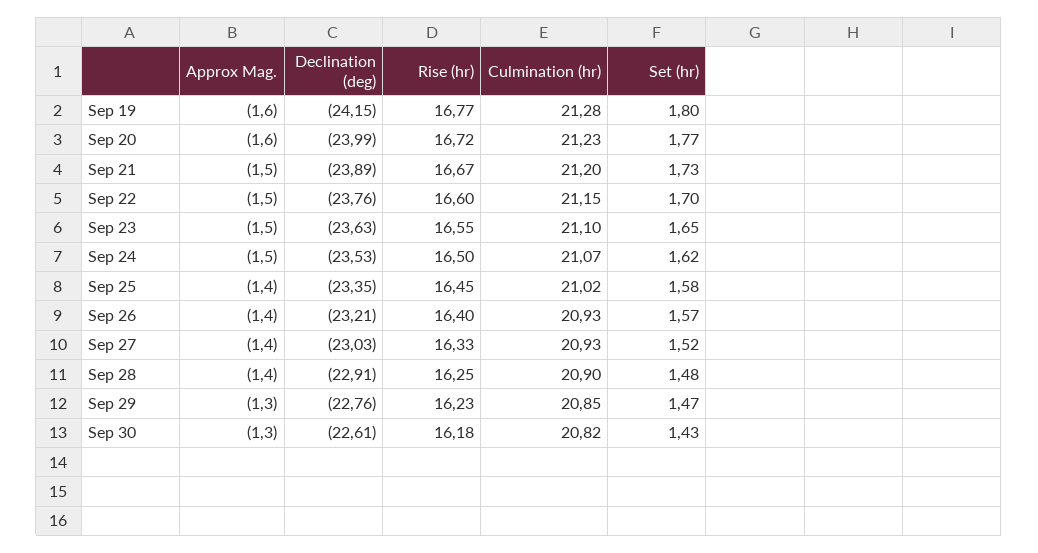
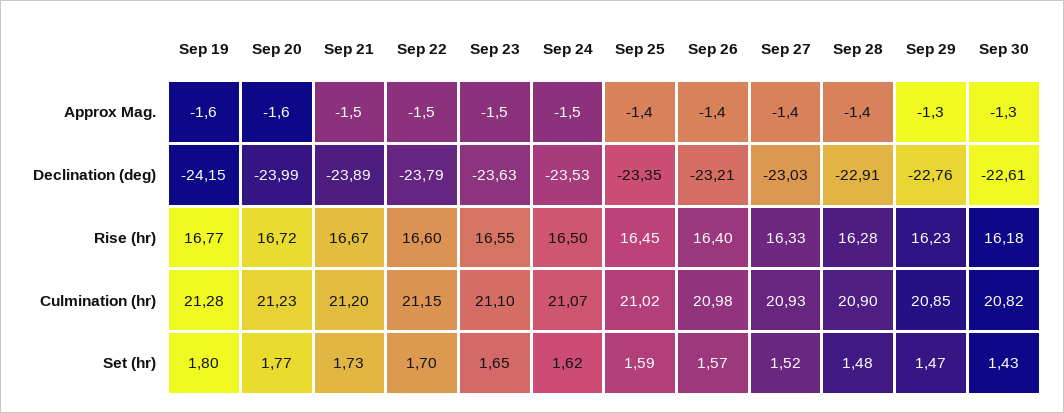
  {
    "Approx Mag.": {
      "Sep 19": -1.6,
      "Sep 20": -1.6,
      "Sep 21": -1.5,
      "Sep 22": -1.5,
      "Sep 23": -1.5,
      "Sep 24": -1.5,
      "Sep 25": -1.4,
      "Sep 26": -1.4,
      "Sep 27": -1.4,
      "Sep 28": -1.4,
      "Sep 29": -1.3,
      "Sep 30": -1.3
    },
    "Declination (deg)": {
      "Sep 19": -24.15,
      "Sep 20": -23.99,
      "Sep 21": -23.89,
-     "Sep 22": -23.76,
+     "Sep 22": -23.79,
      "Sep 23": -23.63,
      "Sep 24": -23.53,
      "Sep 25": -23.35,
      "Sep 26": -23.21,
      "Sep 27": -23.03,
      "Sep 28": -22.91,
      "Sep 29": -22.76,
      "Sep 30": -22.61
    },
    "Rise (hr)": {
      "Sep 19": 16.77,
      "Sep 20": 16.72,
      "Sep 21": 16.67,
      "Sep 22": 16.6,
      "Sep 23": 16.55,
      "Sep 24": 16.5,
      "Sep 25": 16.45,
      "Sep 26": 16.4,
      "Sep 27": 16.33,
-     "Sep 28": 16.25,
+     "Sep 28": 16.28,
      "Sep 29": 16.23,
      "Sep 30": 16.18
    },
    "Culmination (hr)": {
      "Sep 19": 21.28,
      "Sep 20": 21.23,
      "Sep 21": 21.2,
      "Sep 22": 21.15,
      "Sep 23": 21.1,
      "Sep 24": 21.07,
      "Sep 25": 21.02,
-     "Sep 26": 20.93,
+     "Sep 26": 20.98,
      "Sep 27": 20.93,
      "Sep 28": 20.9,
      "Sep 29": 20.85,
      "Sep 30": 20.82
    },
    "Set (hr)": {
      "Sep 19": 1.8,
      "Sep 20": 1.77,
      "Sep 21": 1.73,
      "Sep 22": 1.7,
      "Sep 23": 1.65,
      "Sep 24": 1.62,
-     "Sep 25": 1.58,
+     "Sep 25": 1.59,
      "Sep 26": 1.57,
      "Sep 27": 1.52,
      "Sep 28": 1.48,
      "Sep 29": 1.47,
      "Sep 30": 1.43
    }
  }

